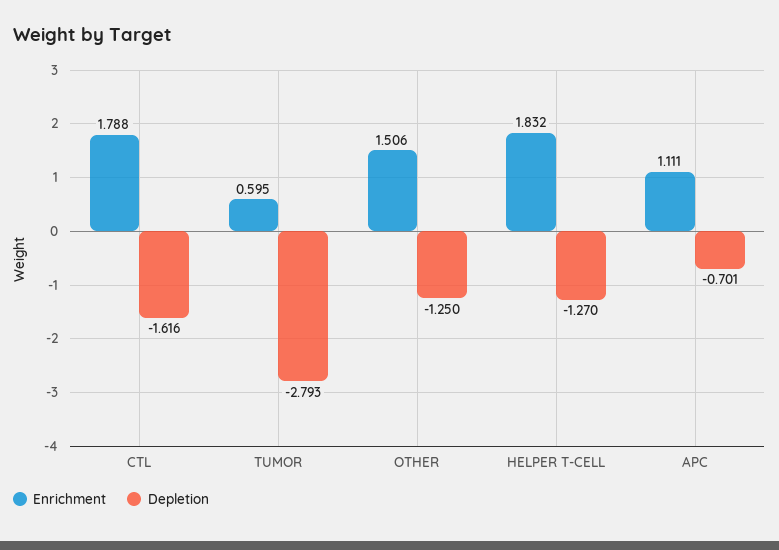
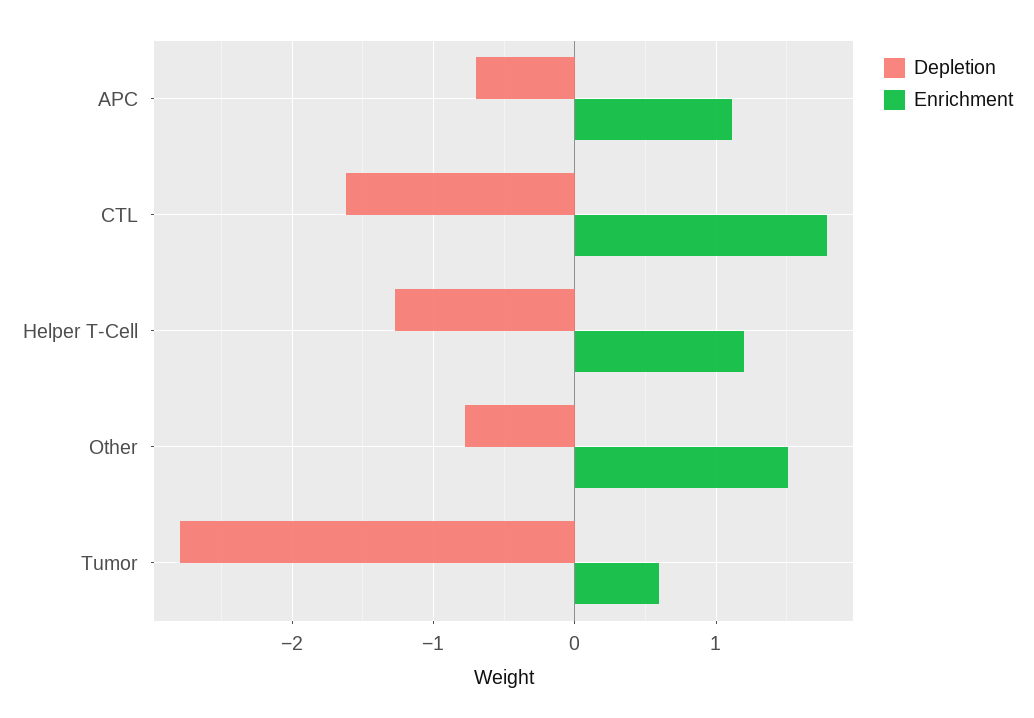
  {
    "Enrichment": {
      "CTL": 1.788,
      "TUMOR": 0.595,
      "OTHER": 1.506,
-     "HELPER T-CELL": 1.832,
+     "HELPER T-CELL": 1.2,
      "APC": 1.111
    },
    "Depletion": {
      "CTL": -1.616,
      "TUMOR": -2.793,
-     "OTHER": -1.25,
+     "OTHER": -0.8,
      "HELPER T-CELL": -1.27,
      "APC": -0.701
    }
  }

